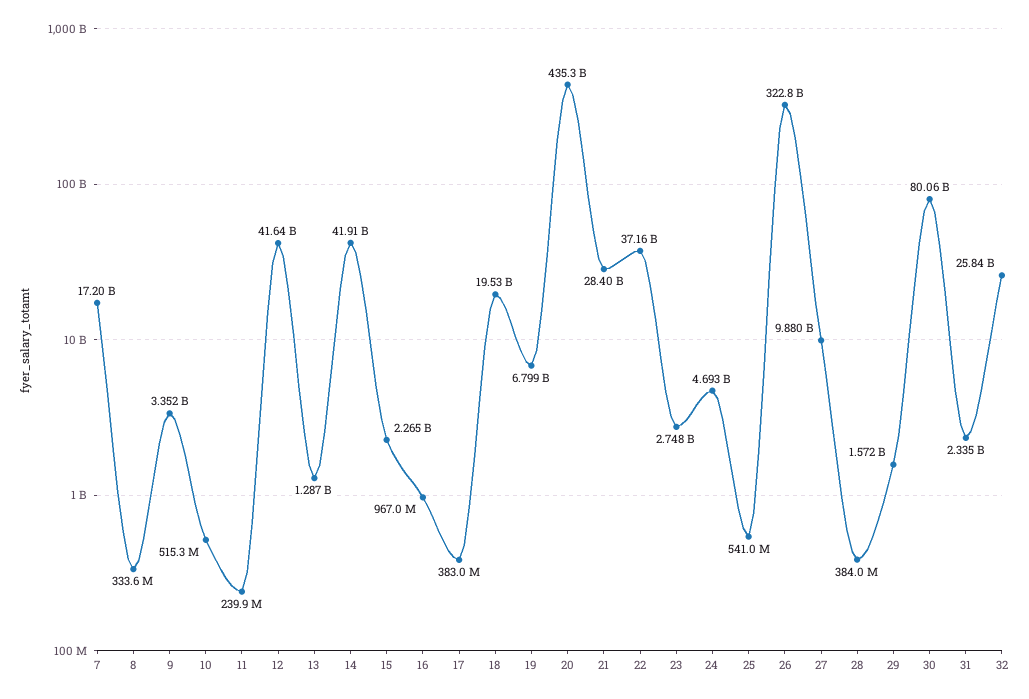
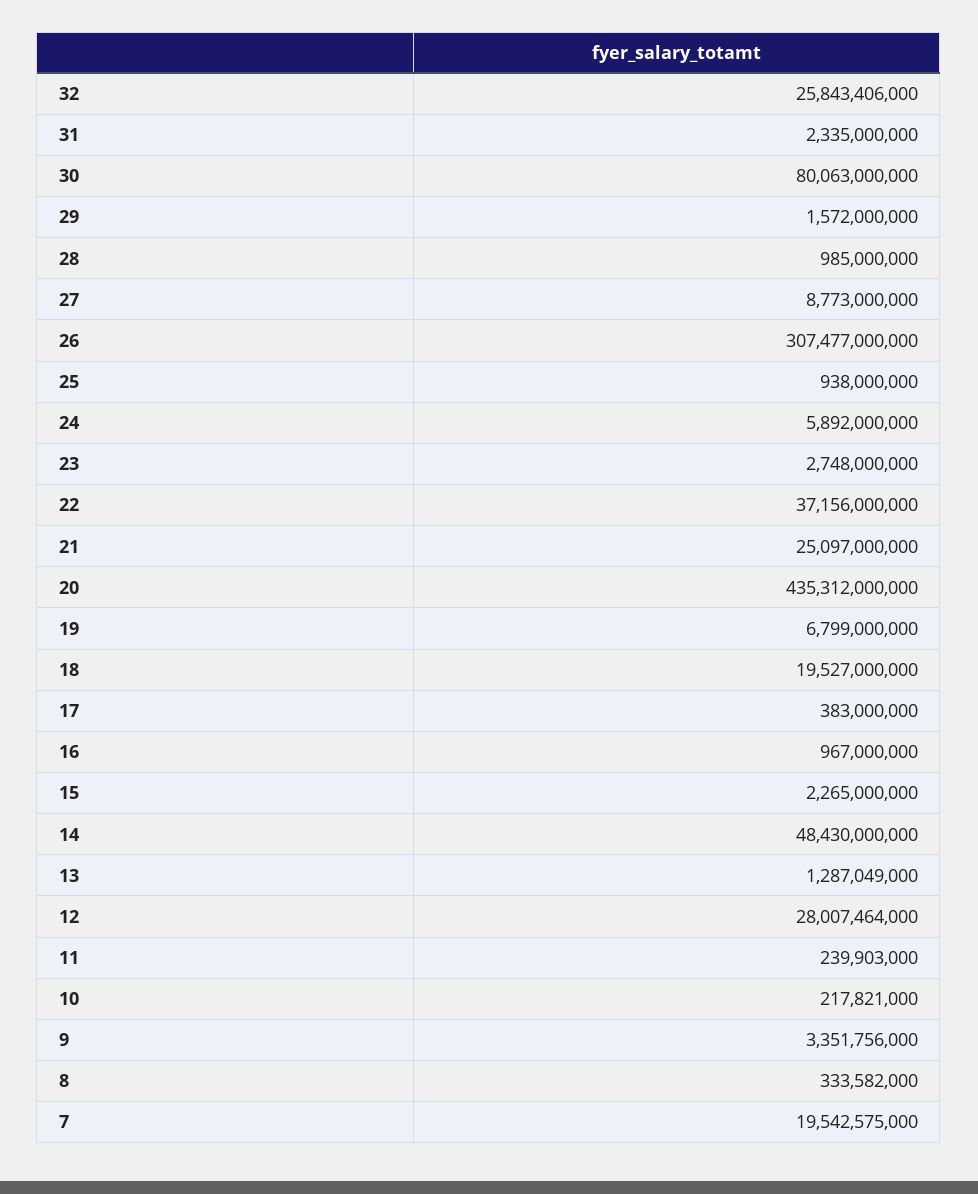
  {
-   "7": 17200000000,
+   "7": 19542575000,
    "8": 333582000,
    "9": 3351756000,
-   "10": 515300000,
+   "10": 217821000,
    "11": 239903000,
-   "12": 41640000000,
+   "12": 28007464000,
    "13": 1287049000,
-   "14": 41910000000,
+   "14": 48430000000,
    "15": 2265000000,
    "16": 967000000,
    "17": 383000000,
    "18": 19527000000,
    "19": 6799000000,
    "20": 435312000000,
-   "21": 28400000000,
+   "21": 25097000000,
    "22": 37156000000,
    "23": 2748000000,
-   "24": 4693000000,
+   "24": 5892000000,
-   "25": 541000000,
+   "25": 938000000,
-   "26": 322800000000,
+   "26": 307477000000,
-   "27": 9880000000,
+   "27": 8773000000,
-   "28": 384000000,
+   "28": 985000000,
    "29": 1572000000,
    "30": 80063000000,
    "31": 2335000000,
    "32": 25843406000
  }

